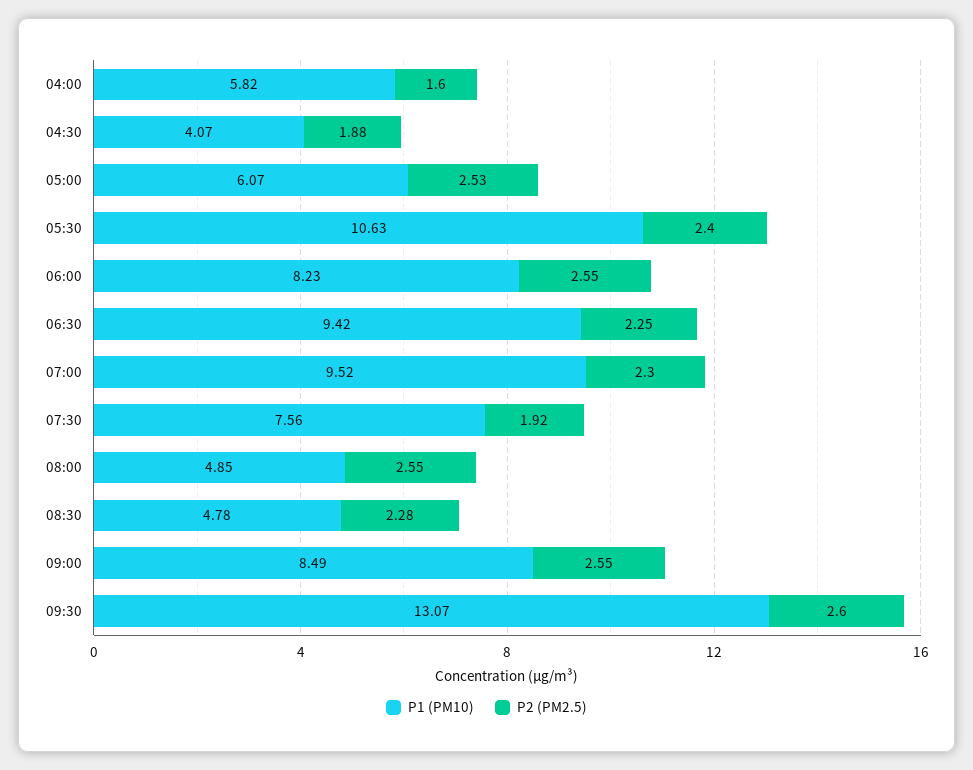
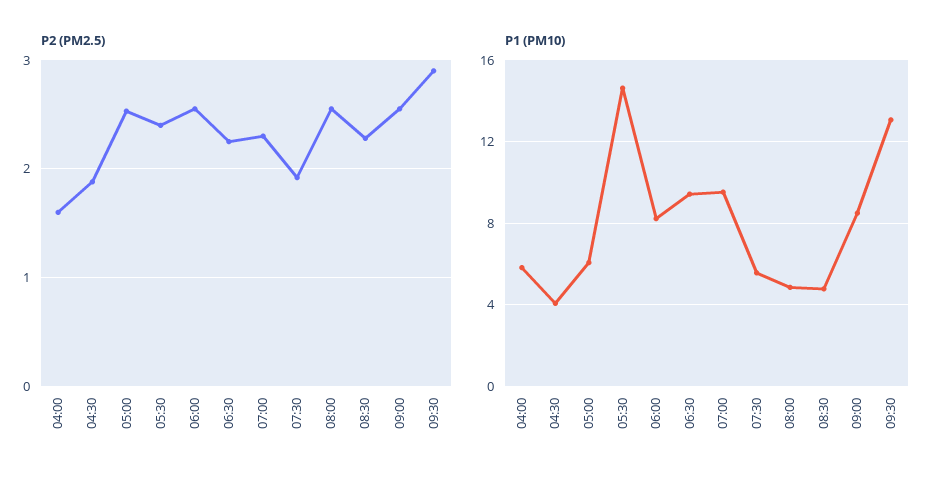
  {
    "P1 (PM10)": {
      "04:00": 5.82,
      "04:30": 4.07,
      "05:00": 6.07,
-     "05:30": 10.63,
+     "05:30": 14.5,
      "06:00": 8.23,
      "06:30": 9.42,
      "07:00": 9.52,
-     "07:30": 7.56,
+     "07:30": 5.5,
      "08:00": 4.85,
      "08:30": 4.78,
      "09:00": 8.49,
      "09:30": 13.07
    },
    "P2 (PM2.5)": {
      "04:00": 1.6,
      "04:30": 1.88,
      "05:00": 2.53,
      "05:30": 2.4,
      "06:00": 2.55,
      "06:30": 2.25,
      "07:00": 2.3,
      "07:30": 1.92,
      "08:00": 2.55,
      "08:30": 2.28,
      "09:00": 2.55,
-     "09:30": 2.6
+     "09:30": 2.9
    }
  }

